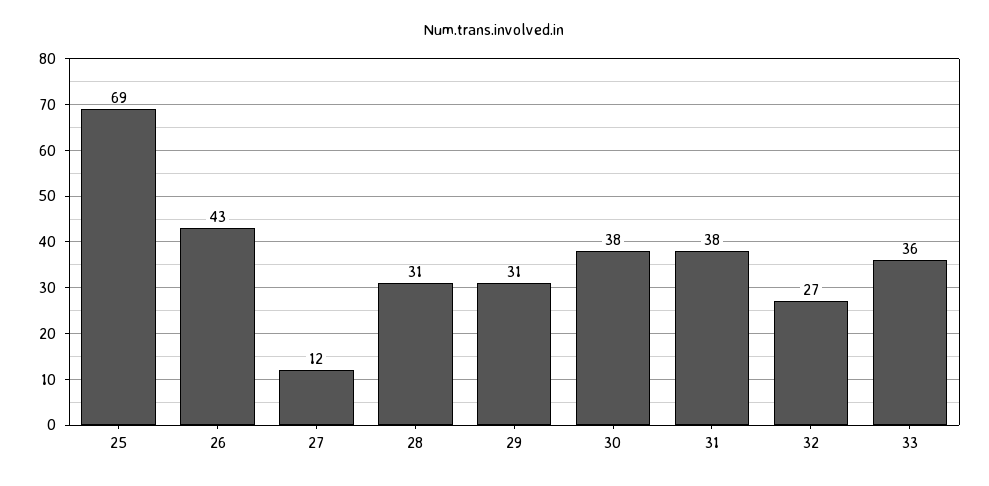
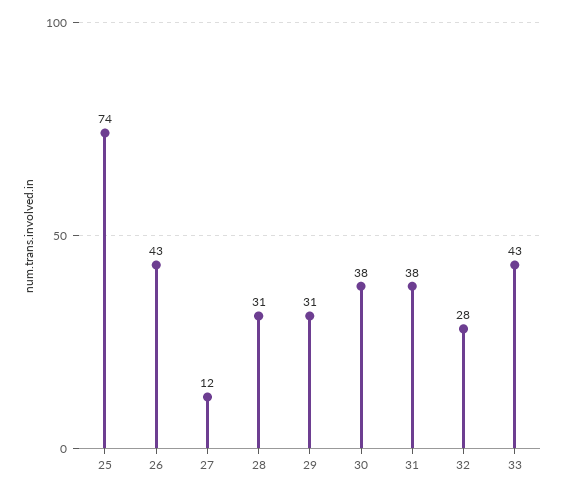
  {
-   "25": 69,
+   "25": 74,
    "26": 43,
    "27": 12,
    "28": 31,
    "29": 31,
    "30": 38,
    "31": 38,
-   "32": 27,
+   "32": 28,
-   "33": 36
+   "33": 43
  }

